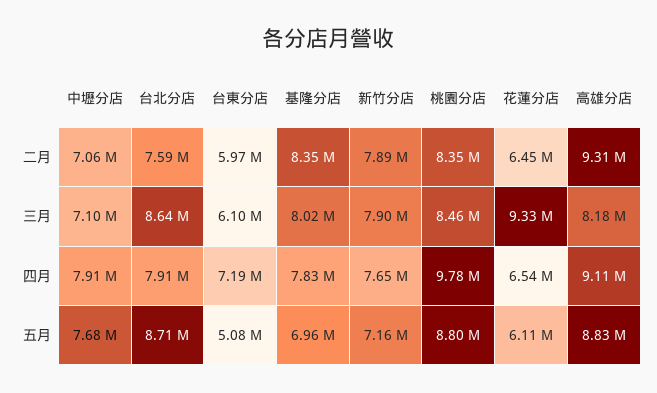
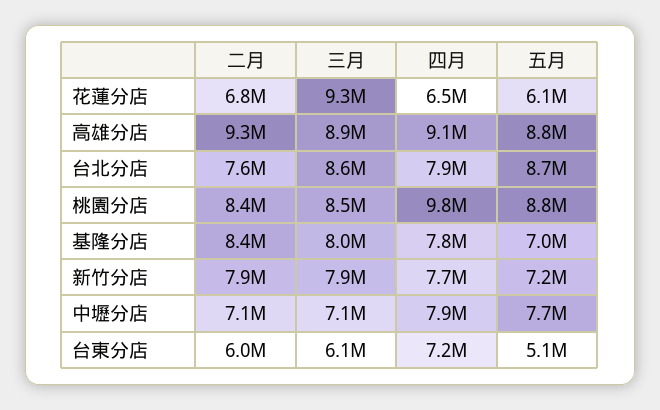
  {
    "中壢分店": {
      "二月": 7060000,
      "三月": 7100000,
      "四月": 7910000,
      "五月": 7680000
    },
    "台北分店": {
      "二月": 7590000,
      "三月": 8640000,
      "四月": 7910000,
      "五月": 8710000
    },
    "台東分店": {
      "二月": 5970000,
      "三月": 6100000,
      "四月": 7190000,
      "五月": 5080000
    },
    "基隆分店": {
      "二月": 8350000,
      "三月": 8020000,
      "四月": 7830000,
      "五月": 6960000
    },
    "新竹分店": {
      "二月": 7890000,
      "三月": 7900000,
      "四月": 7650000,
      "五月": 7160000
    },
    "桃園分店": {
      "二月": 8350000,
      "三月": 8460000,
      "四月": 9780000,
      "五月": 8800000
    },
    "花蓮分店": {
-     "二月": 6450000,
+     "二月": 6800000,
      "三月": 9330000,
      "四月": 6540000,
      "五月": 6110000
    },
    "高雄分店": {
      "二月": 9310000,
-     "三月": 8180000,
+     "三月": 8900000,
      "四月": 9110000,
      "五月": 8830000
    }
  }

